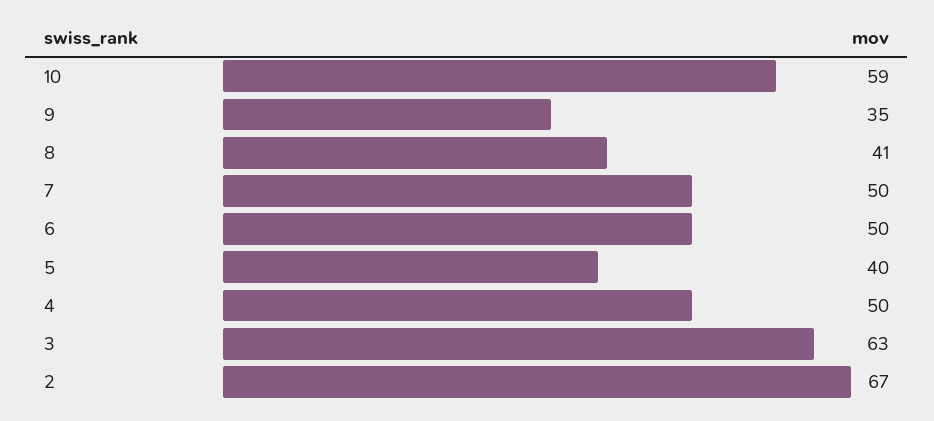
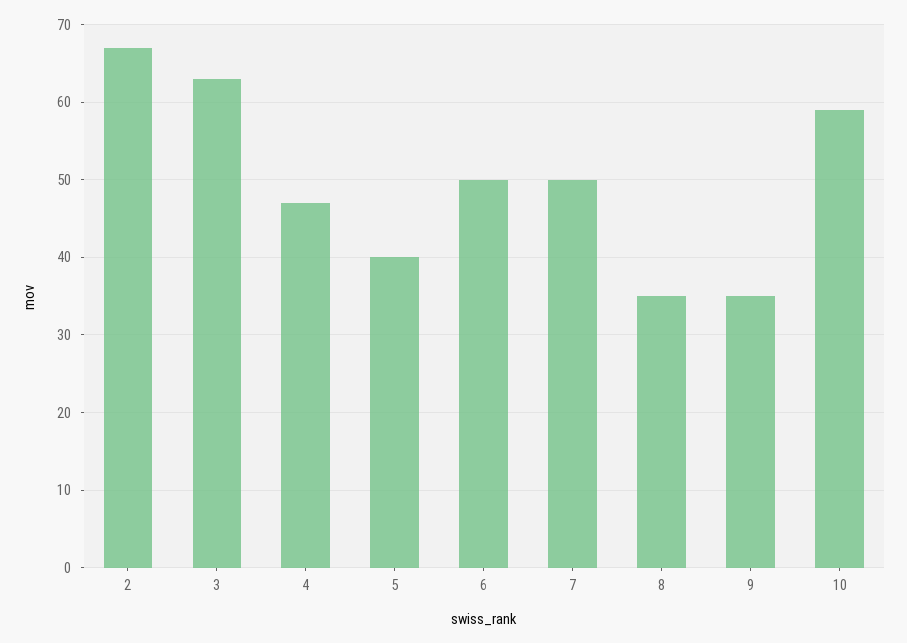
  {
    "10": 59,
    "9": 35,
-   "8": 41,
+   "8": 35,
    "7": 50,
    "6": 50,
    "5": 40,
-   "4": 50,
+   "4": 47,
    "3": 63,
    "2": 67
  }

